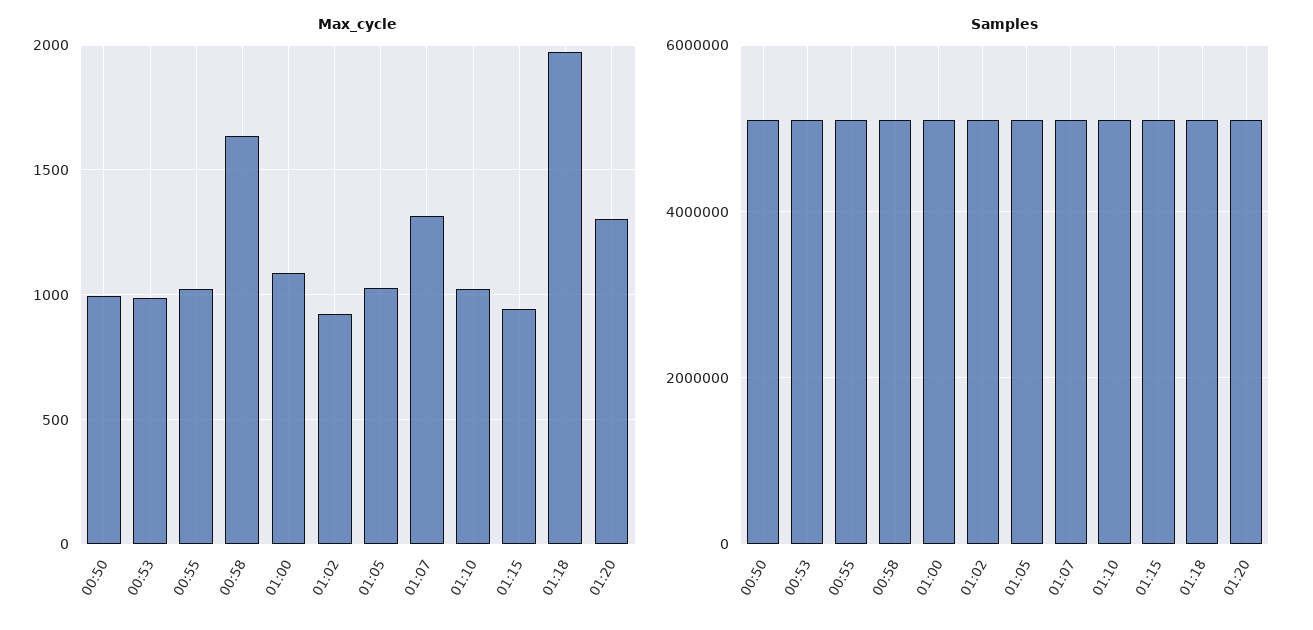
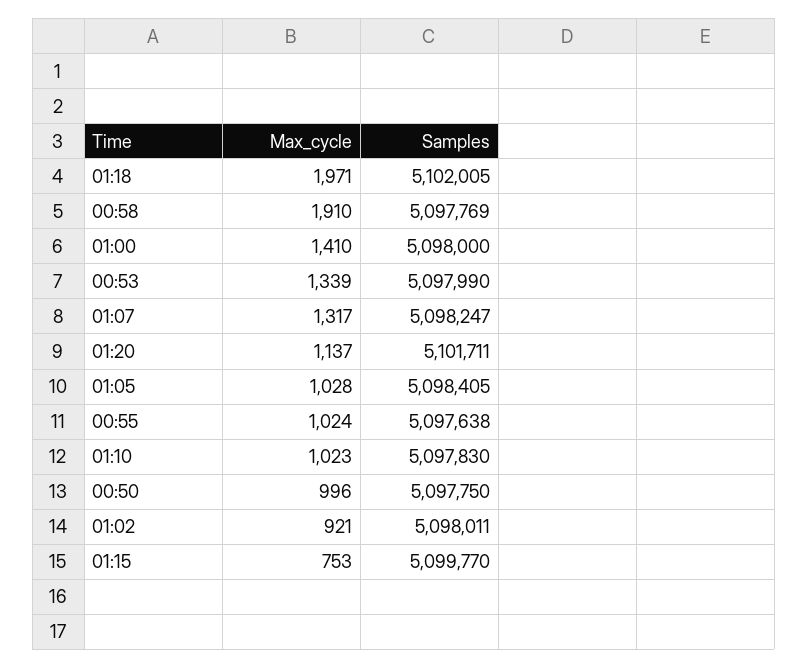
  {
    "Max_cycle": {
      "00:50": 996,
-     "00:53": 1000,
+     "00:53": 1339,
      "00:55": 1024,
-     "00:58": 1650,
+     "00:58": 1910,
-     "01:00": 1100,
+     "01:00": 1410,
      "01:02": 921,
      "01:05": 1028,
      "01:07": 1317,
      "01:10": 1023,
-     "01:15": 950,
+     "01:15": 753,
      "01:18": 1971,
-     "01:20": 1300
+     "01:20": 1137
    },
    "Samples": {
      "00:50": 5097750,
      "00:53": 5097990,
      "00:55": 5097638,
      "00:58": 5097769,
      "01:00": 5098000,
      "01:02": 5098011,
      "01:05": 5098405,
      "01:07": 5098247,
      "01:10": 5097830,
      "01:15": 5099770,
      "01:18": 5102005,
      "01:20": 5101711
    }
  }

